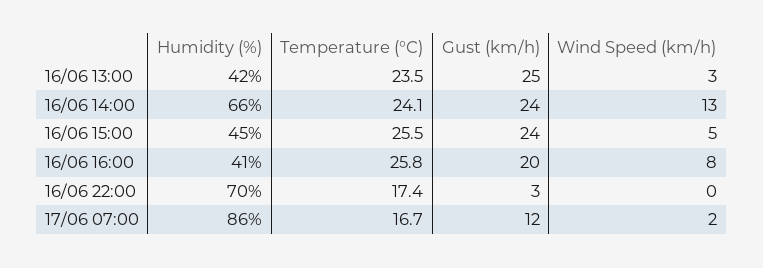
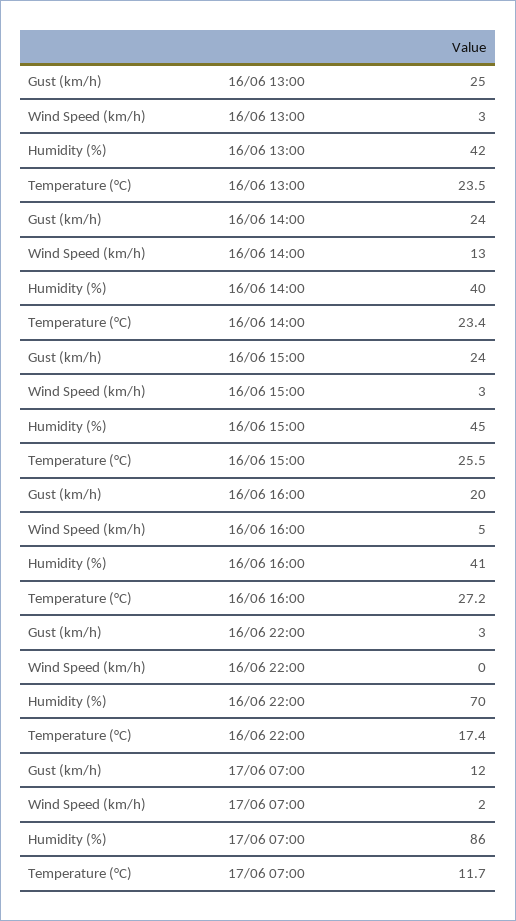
  {
    "Humidity (%)": {
      "16/06 13:00": 42,
-     "16/06 14:00": 66,
+     "16/06 14:00": 40,
      "16/06 15:00": 45,
      "16/06 16:00": 41,
      "16/06 22:00": 70,
      "17/06 07:00": 86
    },
    "Temperature (°C)": {
      "16/06 13:00": 23.5,
-     "16/06 14:00": 24.1,
+     "16/06 14:00": 23.4,
      "16/06 15:00": 25.5,
-     "16/06 16:00": 25.8,
+     "16/06 16:00": 27.2,
      "16/06 22:00": 17.4,
-     "17/06 07:00": 16.7
+     "17/06 07:00": 11.7
    },
    "Gust (km/h)": {
      "16/06 13:00": 25,
      "16/06 14:00": 24,
      "16/06 15:00": 24,
      "16/06 16:00": 20,
      "16/06 22:00": 3,
      "17/06 07:00": 12
    },
    "Wind Speed (km/h)": {
      "16/06 13:00": 3,
      "16/06 14:00": 13,
-     "16/06 15:00": 5,
+     "16/06 15:00": 3,
-     "16/06 16:00": 8,
+     "16/06 16:00": 5,
      "16/06 22:00": 0,
      "17/06 07:00": 2
    }
  }

